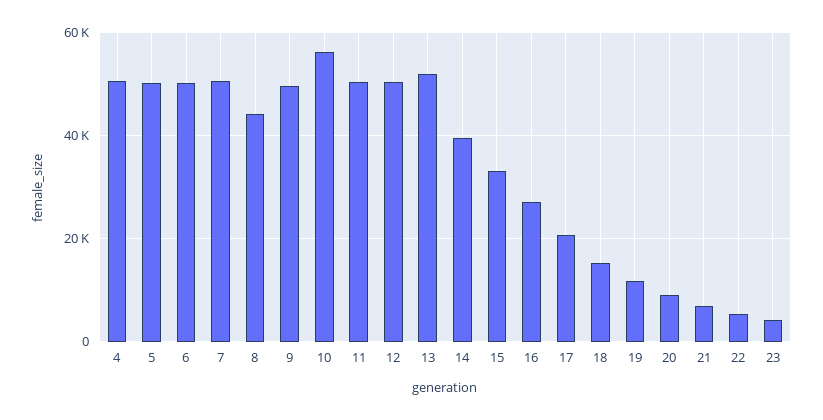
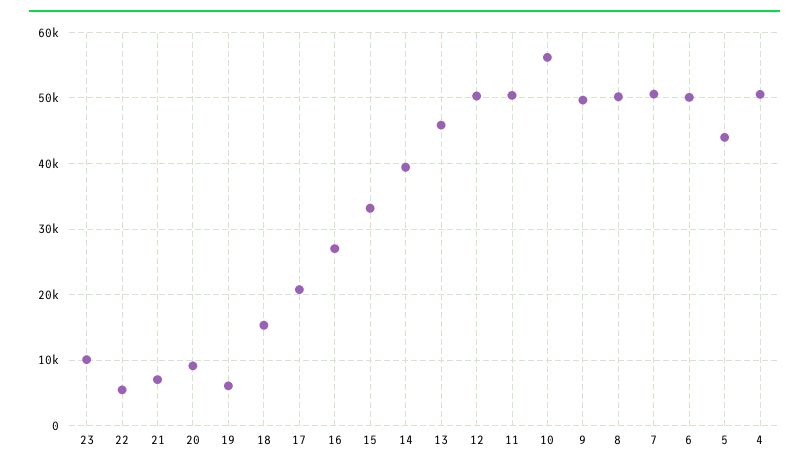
  {
    "4": 51000,
-   "5": 50000,
+   "5": 44000,
    "6": 50000,
    "7": 51000,
-   "8": 44000,
+   "8": 50000,
    "9": 50000,
    "10": 56000,
    "11": 50000,
    "12": 50000,
-   "13": 52000,
+   "13": 46000,
    "14": 39000,
    "15": 33000,
    "16": 27000,
    "17": 21000,
    "18": 15000,
-   "19": 12000,
+   "19": 6000,
    "20": 9000,
    "21": 7000,
    "22": 5000,
-   "23": 4000
+   "23": 10000
  }

